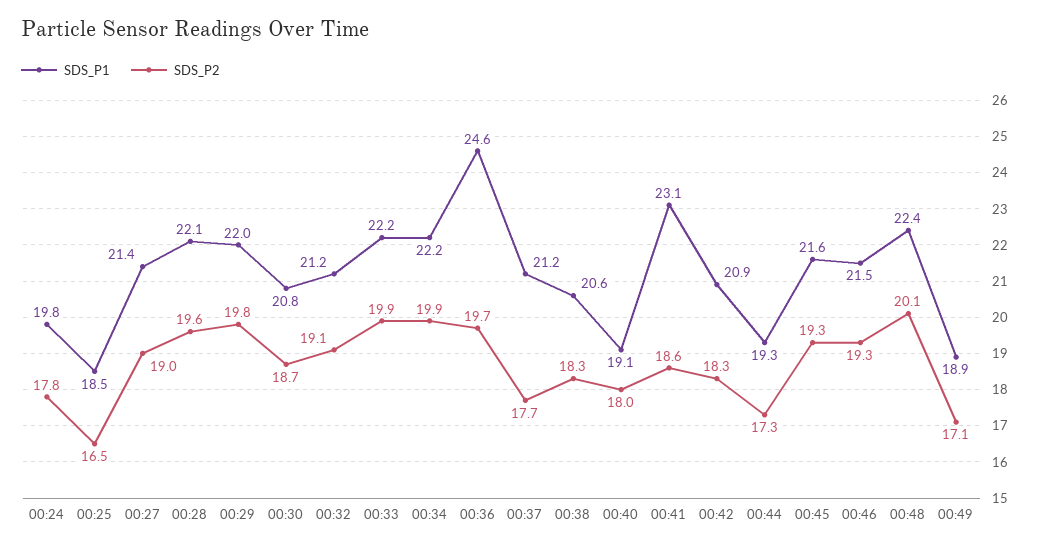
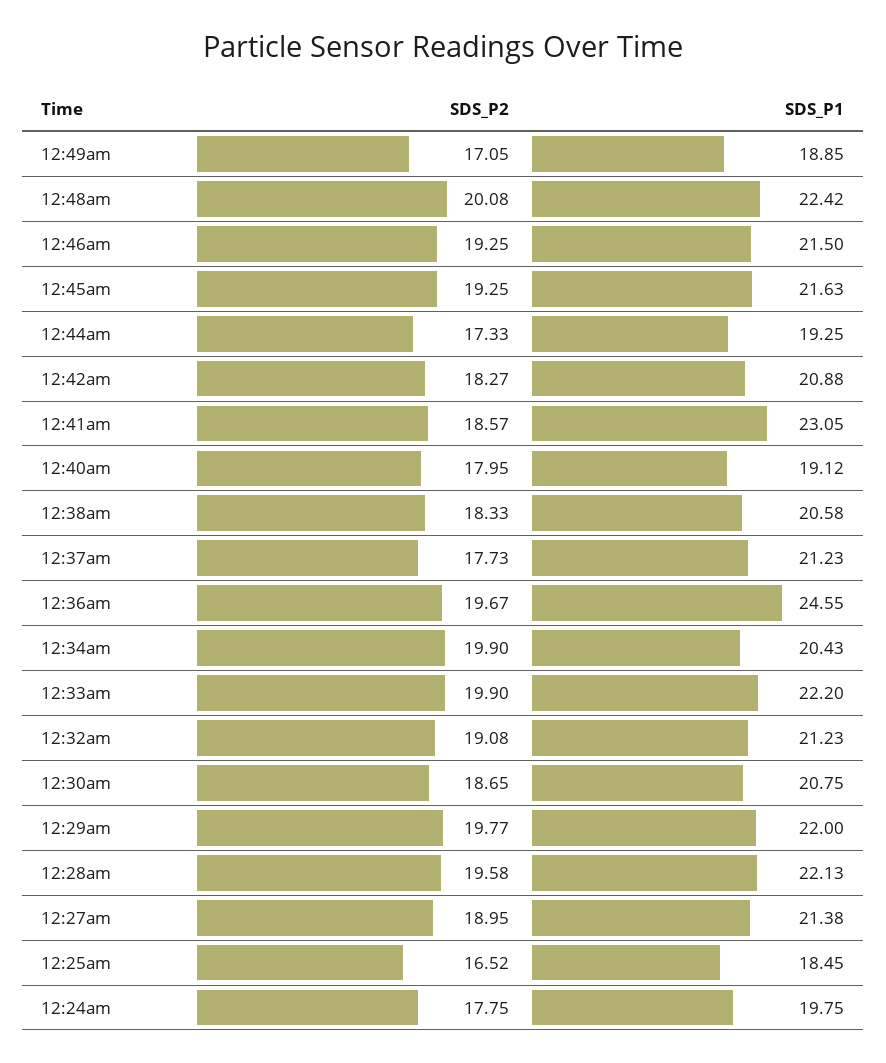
  {
    "SDS_P1": {
      "00:24": 19.75,
      "00:25": 18.45,
      "00:27": 21.38,
      "00:28": 22.13,
      "00:29": 22,
      "00:30": 20.75,
      "00:32": 21.23,
      "00:33": 22.2,
-     "00:34": 22.2,
+     "00:34": 20.43,
      "00:36": 24.55,
      "00:37": 21.23,
      "00:38": 20.58,
      "00:40": 19.12,
      "00:41": 23.05,
      "00:42": 20.88,
      "00:44": 19.25,
      "00:45": 21.63,
      "00:46": 21.5,
      "00:48": 22.42,
      "00:49": 18.85
    },
    "SDS_P2": {
      "00:24": 17.75,
      "00:25": 16.52,
      "00:27": 18.95,
      "00:28": 19.58,
      "00:29": 19.77,
      "00:30": 18.65,
      "00:32": 19.08,
      "00:33": 19.9,
      "00:34": 19.9,
      "00:36": 19.67,
      "00:37": 17.73,
      "00:38": 18.33,
      "00:40": 17.95,
      "00:41": 18.57,
      "00:42": 18.27,
      "00:44": 17.33,
      "00:45": 19.25,
      "00:46": 19.25,
      "00:48": 20.08,
      "00:49": 17.05
    }
  }

